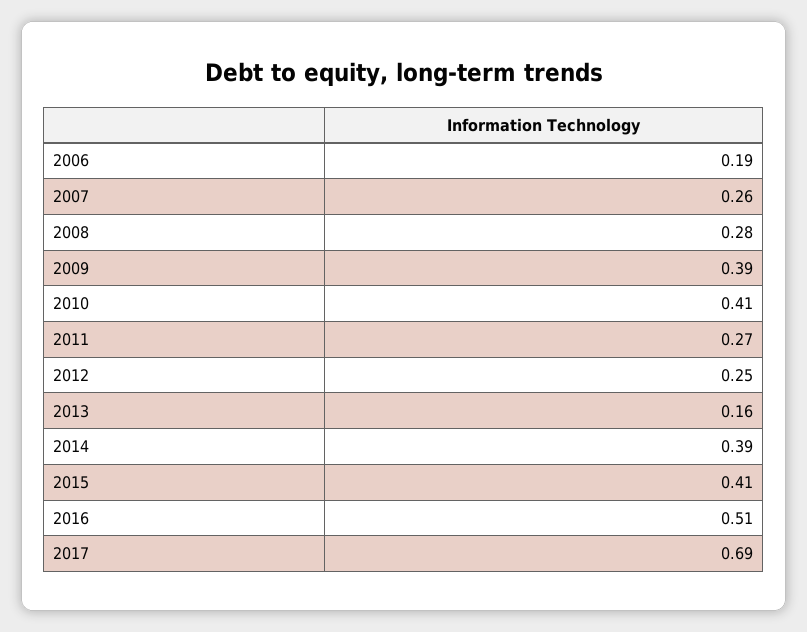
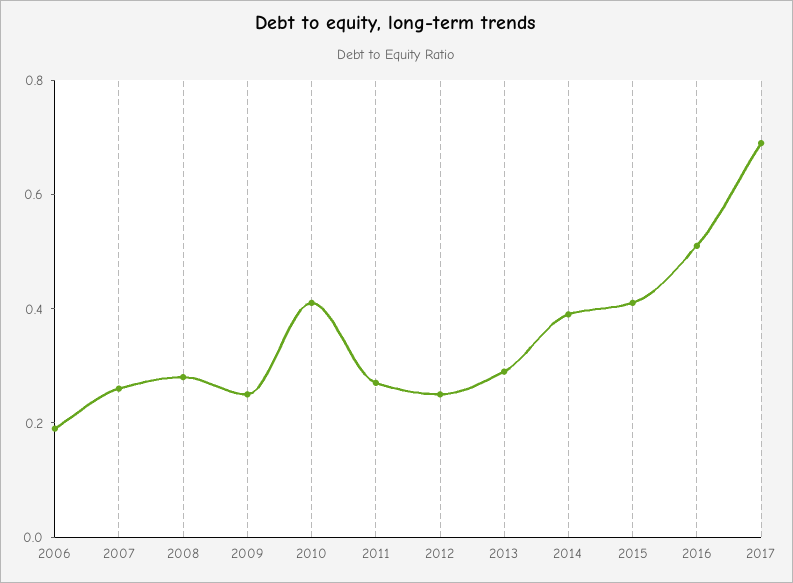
  {
    "2006": 0.19,
    "2007": 0.26,
    "2008": 0.28,
-   "2009": 0.39,
+   "2009": 0.25,
    "2010": 0.41,
    "2011": 0.27,
    "2012": 0.25,
-   "2013": 0.16,
+   "2013": 0.3,
    "2014": 0.39,
    "2015": 0.41,
    "2016": 0.51,
    "2017": 0.69
  }

